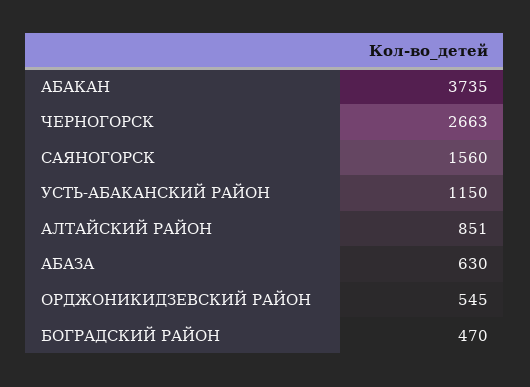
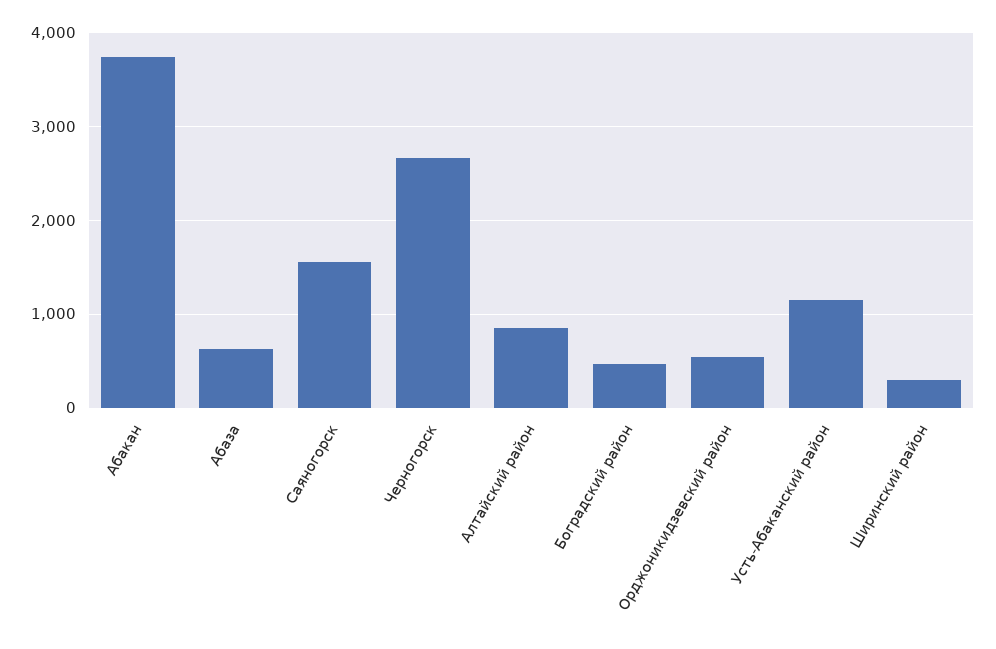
  {
    "АБАКАН": 3735,
    "ЧЕРНОГОРСК": 2663,
    "САЯНОГОРСК": 1560,
    "УСТЬ-АБАКАНСКИЙ РАЙОН": 1150,
    "АЛТАЙСКИЙ РАЙОН": 851,
    "АБАЗА": 630,
    "ОРДЖОНИКИДЗЕВСКИЙ РАЙОН": 545,
-   "БОГРАДСКИЙ РАЙОН": 470
+   "БОГРАДСКИЙ РАЙОН": 470,
+   "Ширинский район": 300
  }

